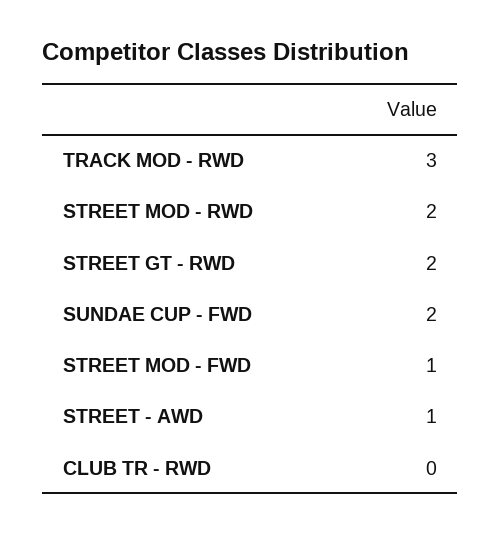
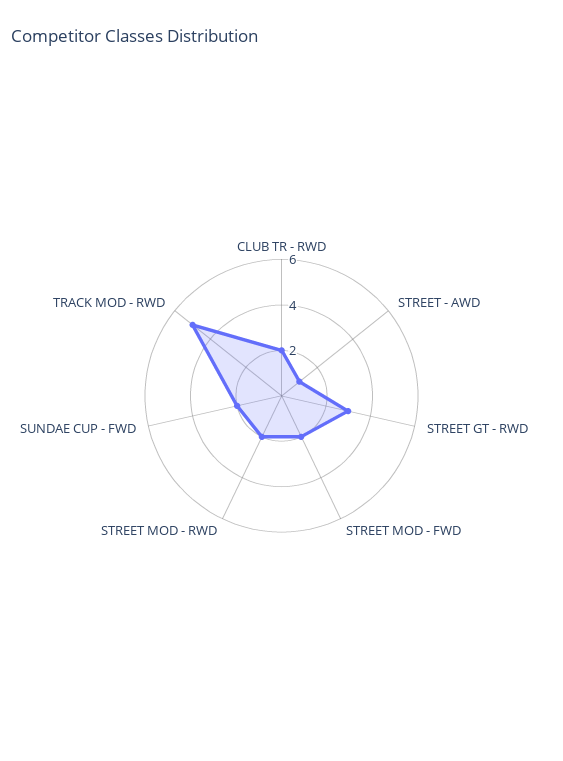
  {
-   "TRACK MOD - RWD": 3,
+   "TRACK MOD - RWD": 5,
    "STREET MOD - RWD": 2,
-   "STREET GT - RWD": 2,
+   "STREET GT - RWD": 3,
    "SUNDAE CUP - FWD": 2,
-   "STREET MOD - FWD": 1,
+   "STREET MOD - FWD": 2,
    "STREET - AWD": 1,
-   "CLUB TR - RWD": 0
+   "CLUB TR - RWD": 2
  }

